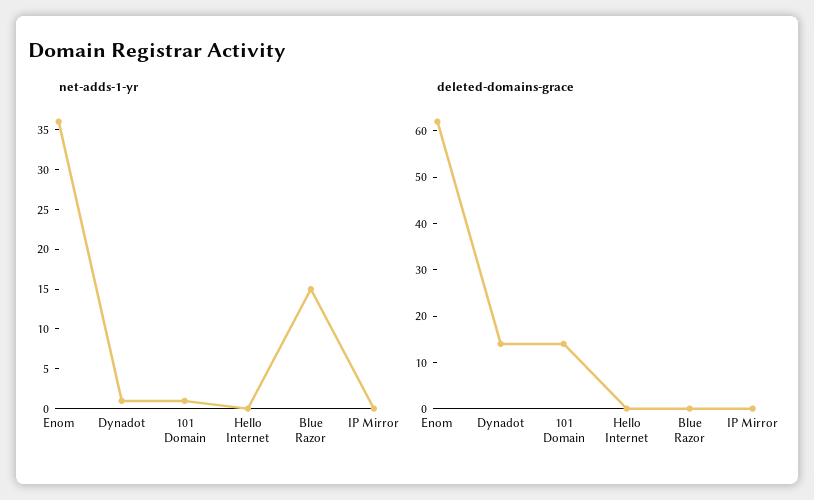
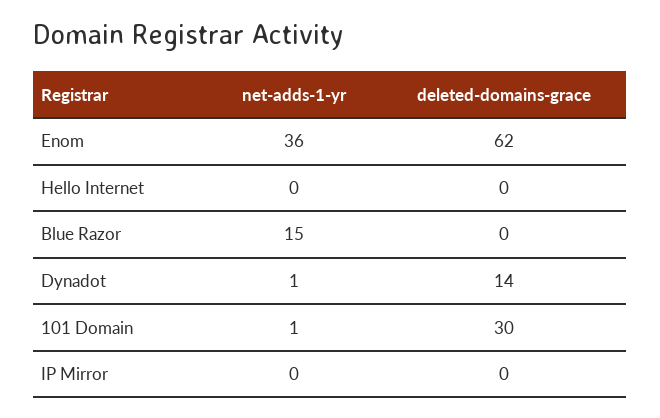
  {
    "net-adds-1-yr": {
      "Enom": 36,
      "Dynadot": 1,
      "101 Domain": 1,
      "Hello Internet": 0,
      "Blue Razor": 15,
      "IP Mirror": 0
    },
    "deleted-domains-grace": {
      "Enom": 62,
      "Dynadot": 14,
-     "101 Domain": 15,
+     "101 Domain": 30,
      "Hello Internet": 0,
      "Blue Razor": 0,
      "IP Mirror": 0
    }
  }

